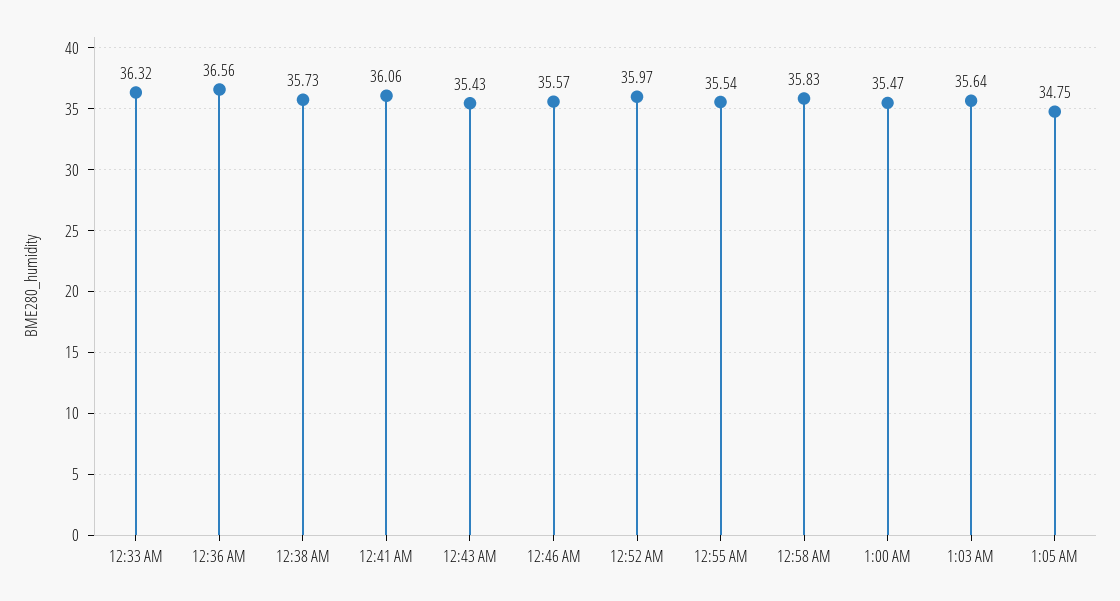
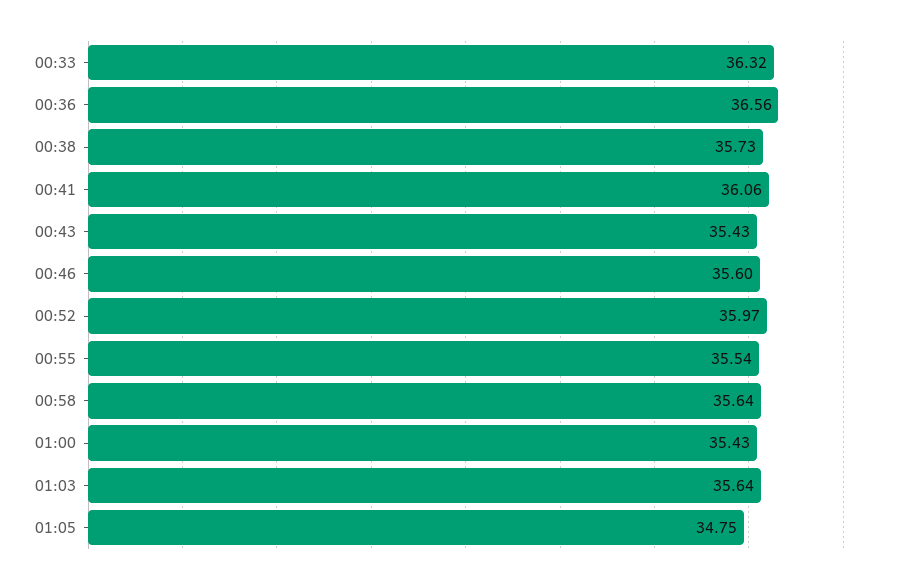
  {
    "12:33 AM": 36.32,
    "12:36 AM": 36.56,
    "12:38 AM": 35.73,
    "12:41 AM": 36.06,
    "12:43 AM": 35.43,
-   "12:46 AM": 35.57,
+   "12:46 AM": 35.6,
    "12:52 AM": 35.97,
    "12:55 AM": 35.54,
-   "12:58 AM": 35.83,
+   "12:58 AM": 35.64,
-   "1:00 AM": 35.47,
+   "1:00 AM": 35.43,
    "1:03 AM": 35.64,
    "1:05 AM": 34.75
  }

